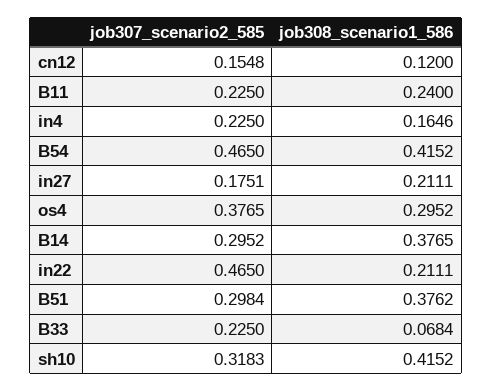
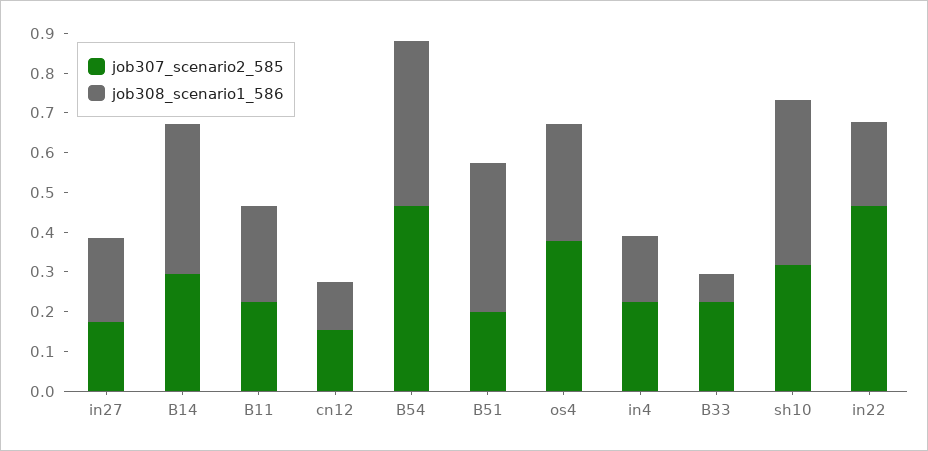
  {
    "job307_scenario2_585": {
      "cn12": 0.1548,
      "B11": 0.225,
      "in4": 0.225,
      "B54": 0.465,
      "in27": 0.1751,
      "os4": 0.3765,
      "B14": 0.2952,
      "in22": 0.465,
-     "B51": 0.2984,
+     "B51": 0.2,
      "B33": 0.225,
      "sh10": 0.3183
    },
    "job308_scenario1_586": {
      "cn12": 0.12,
      "B11": 0.24,
      "in4": 0.1646,
      "B54": 0.4152,
      "in27": 0.2111,
      "os4": 0.2952,
      "B14": 0.3765,
      "in22": 0.2111,
      "B51": 0.3762,
      "B33": 0.0684,
      "sh10": 0.4152
    }
  }

